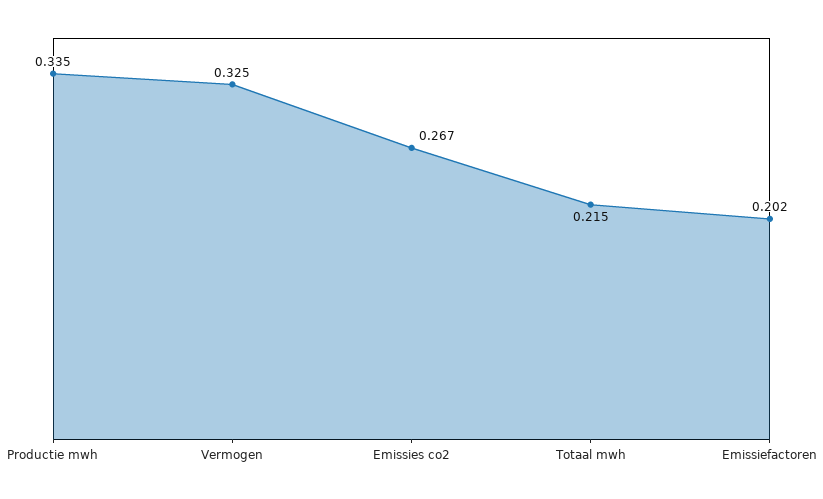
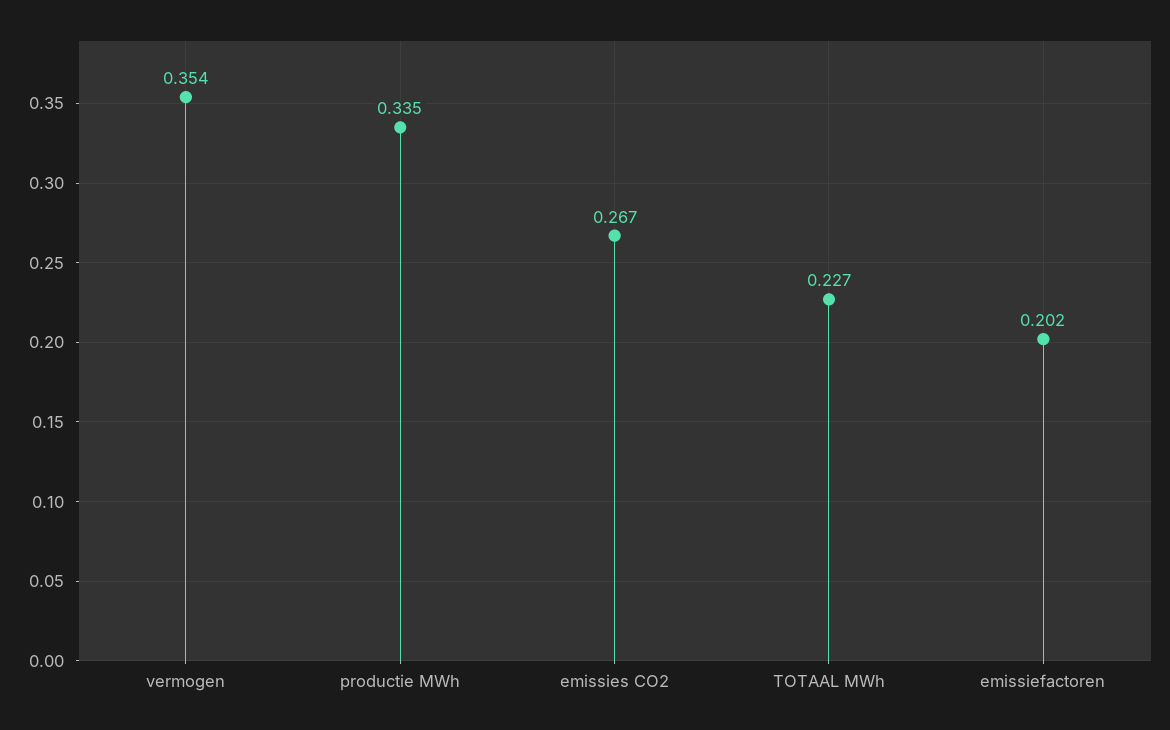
  {
    "Productie mwh": 0.335,
-   "Vermogen": 0.325,
+   "Vermogen": 0.354,
    "Emissies co2": 0.267,
-   "Totaal mwh": 0.215,
+   "Totaal mwh": 0.227,
    "Emissiefactoren": 0.202
  }

